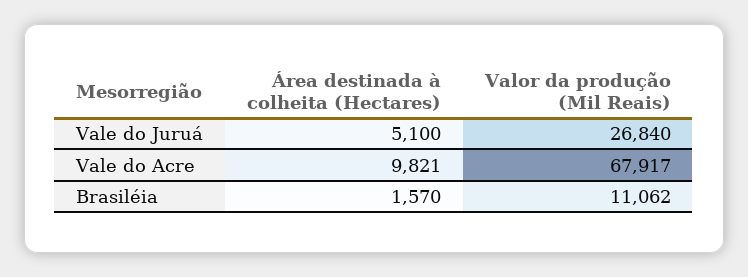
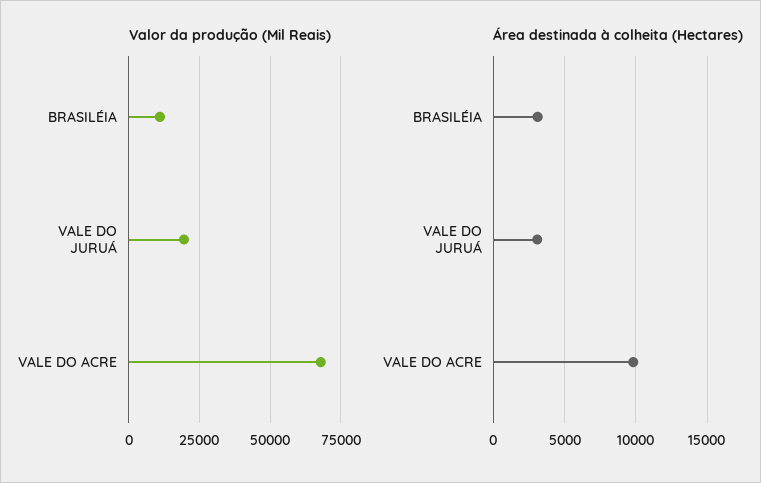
  {
    "Área destinada à colheita (Hectares)": {
-     "Vale do Juruá": 5100,
+     "Vale do Juruá": 3000,
      "Vale do Acre": 9821,
-     "Brasiléia": 1570
+     "Brasiléia": 3000
    },
    "Valor da produção (Mil Reais)": {
-     "Vale do Juruá": 26840,
+     "Vale do Juruá": 20000,
      "Vale do Acre": 67917,
      "Brasiléia": 11062
    }
  }

